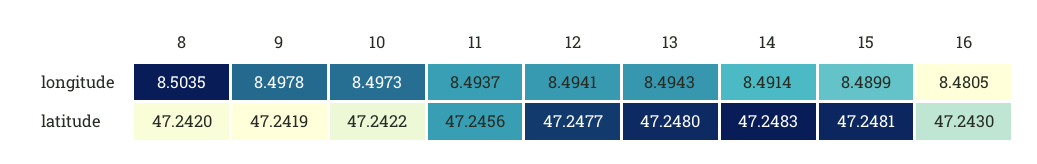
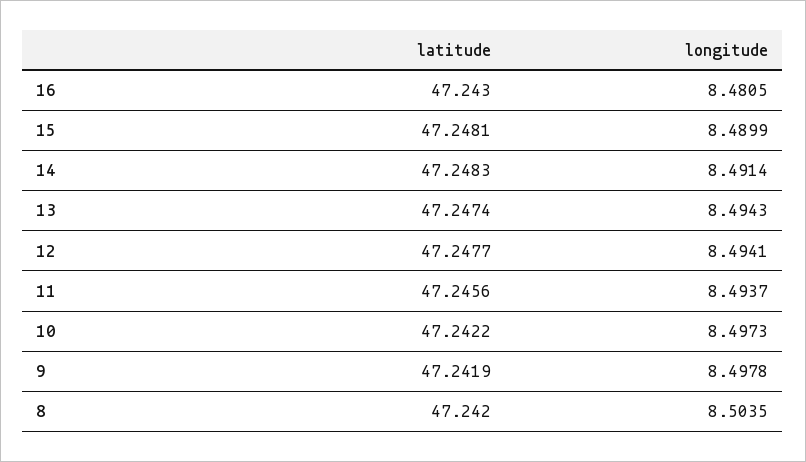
  {
    "8": {
      "longitude": 8.5035,
      "latitude": 47.242
    },
    "9": {
      "longitude": 8.4978,
      "latitude": 47.2419
    },
    "10": {
      "longitude": 8.4973,
      "latitude": 47.2422
    },
    "11": {
      "longitude": 8.4937,
      "latitude": 47.2456
    },
    "12": {
      "longitude": 8.4941,
      "latitude": 47.2477
    },
    "13": {
      "longitude": 8.4943,
-     "latitude": 47.248
+     "latitude": 47.2474
    },
    "14": {
      "longitude": 8.4914,
      "latitude": 47.2483
    },
    "15": {
      "longitude": 8.4899,
      "latitude": 47.2481
    },
    "16": {
      "longitude": 8.4805,
      "latitude": 47.243
    }
  }

